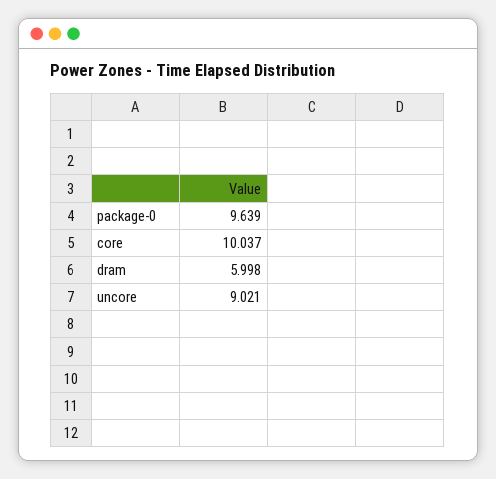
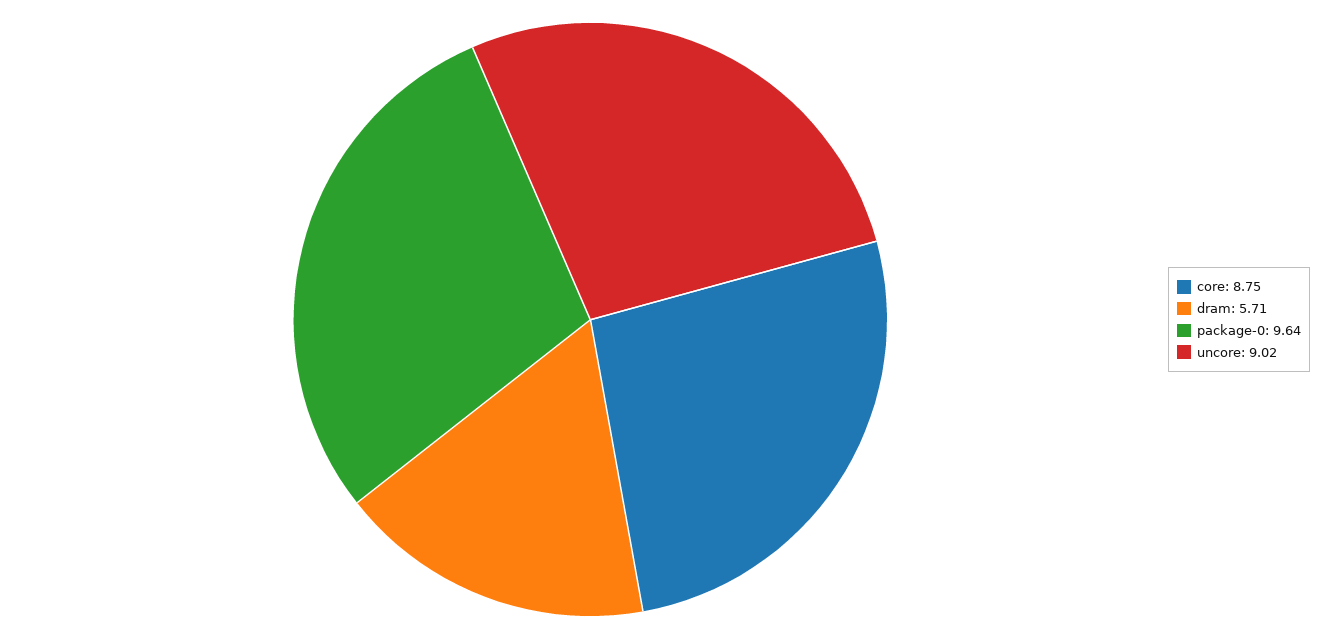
  {
    "package-0": 9.639,
-   "core": 10.037,
+   "core": 8.75,
-   "dram": 5.998,
+   "dram": 5.71,
    "uncore": 9.021
  }

